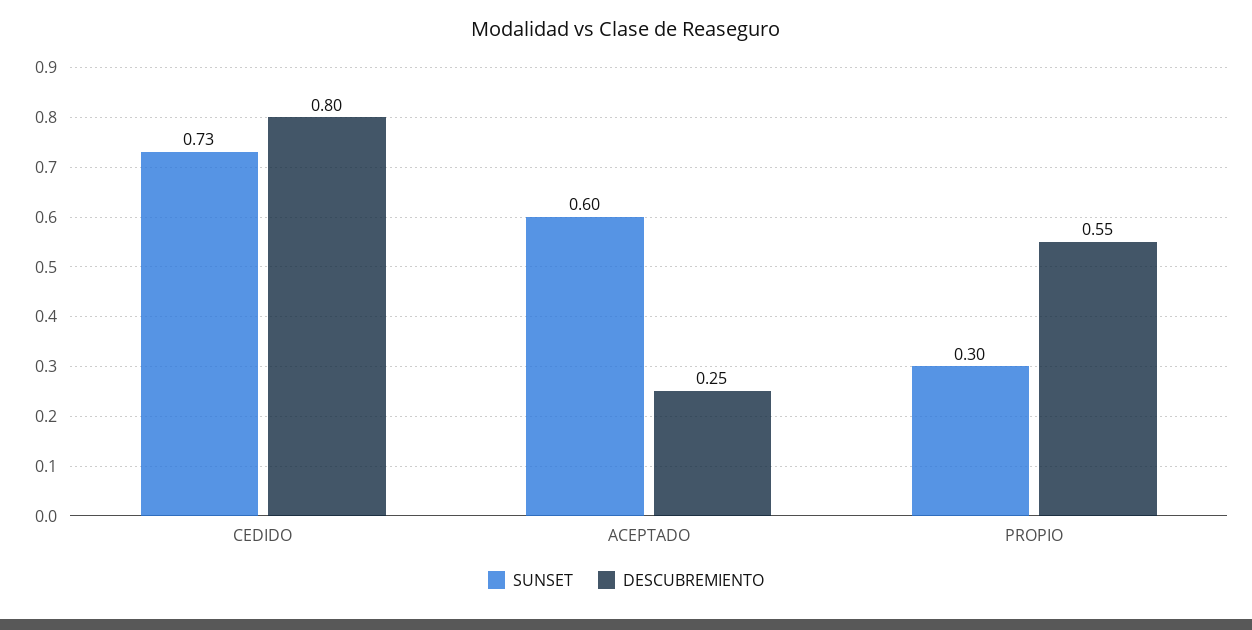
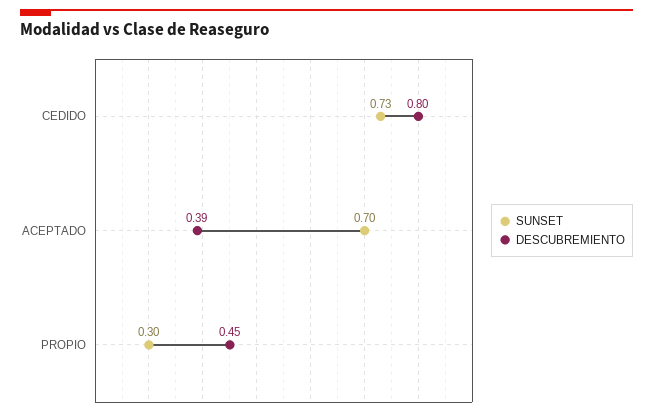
  {
    "SUNSET": {
      "CEDIDO": 0.73,
-     "ACEPTADO": 0.6,
+     "ACEPTADO": 0.7,
      "PROPIO": 0.3
    },
    "DESCUBREMIENTO": {
      "CEDIDO": 0.8,
-     "ACEPTADO": 0.25,
+     "ACEPTADO": 0.39,
-     "PROPIO": 0.55
+     "PROPIO": 0.45
    }
  }

